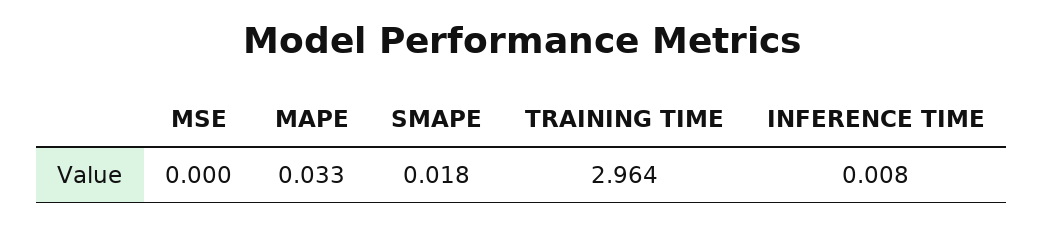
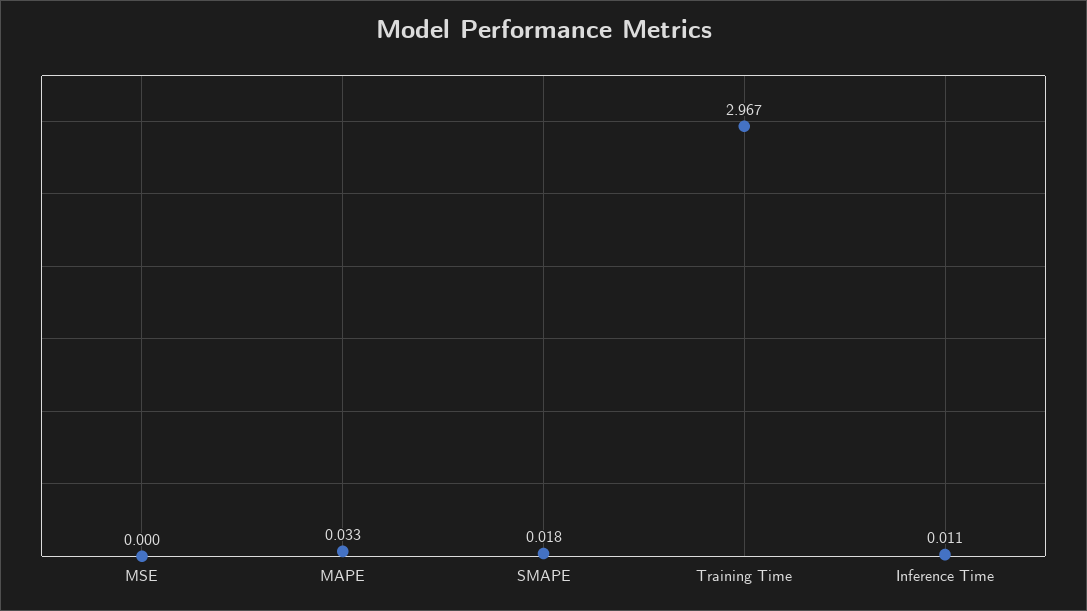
  {
    "MSE": 0,
    "MAPE": 0.033,
    "SMAPE": 0.018,
-   "TRAINING TIME": 2.964,
+   "TRAINING TIME": 2.967,
-   "INFERENCE TIME": 0.008
+   "INFERENCE TIME": 0.011
  }

